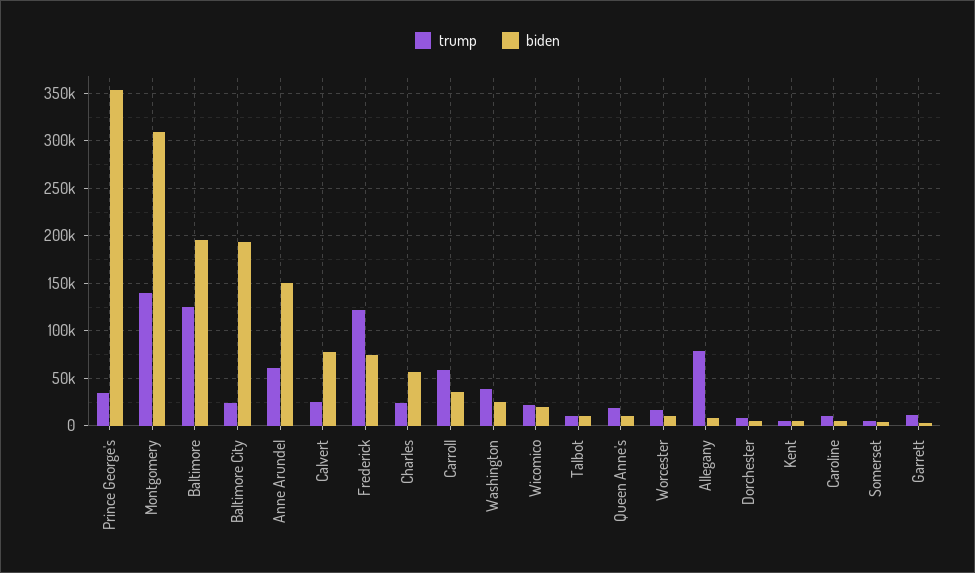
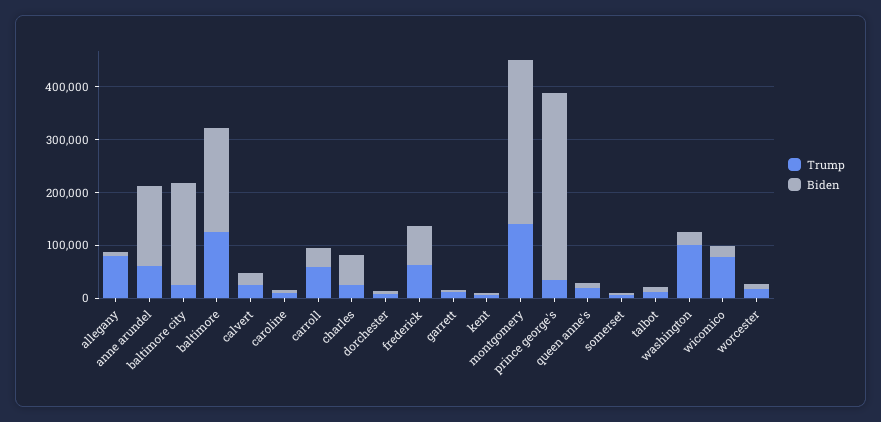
  {
    "trump": {
      "Prince George's": 30000,
      "Montgomery": 140000,
      "Baltimore": 130000,
      "Baltimore City": 20000,
      "Anne Arundel": 60000,
      "Calvert": 20000,
-     "Frederick": 120000,
+     "Frederick": 60000,
      "Charles": 20000,
      "Carroll": 60000,
-     "Washington": 40000,
+     "Washington": 100000,
-     "Wicomico": 20000,
+     "Wicomico": 80000,
      "Talbot": 10000,
      "Queen Anne's": 20000,
      "Worcester": 20000,
      "Allegany": 80000,
      "Dorchester": 10000,
      "Kent": 0,
      "Caroline": 10000,
      "Somerset": 10000,
      "Garrett": 10000
    },
    "biden": {
      "Prince George's": 350000,
      "Montgomery": 310000,
      "Baltimore": 200000,
      "Baltimore City": 190000,
      "Anne Arundel": 150000,
-     "Calvert": 80000,
+     "Calvert": 20000,
      "Frederick": 70000,
      "Charles": 60000,
      "Carroll": 40000,
      "Washington": 20000,
      "Wicomico": 20000,
      "Talbot": 10000,
      "Queen Anne's": 10000,
      "Worcester": 10000,
      "Allegany": 10000,
      "Dorchester": 10000,
      "Kent": 0,
      "Caroline": 0,
      "Somerset": 0,
      "Garrett": 0
    }
  }

